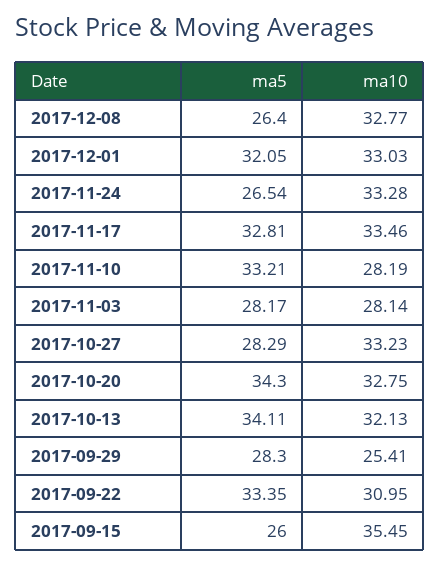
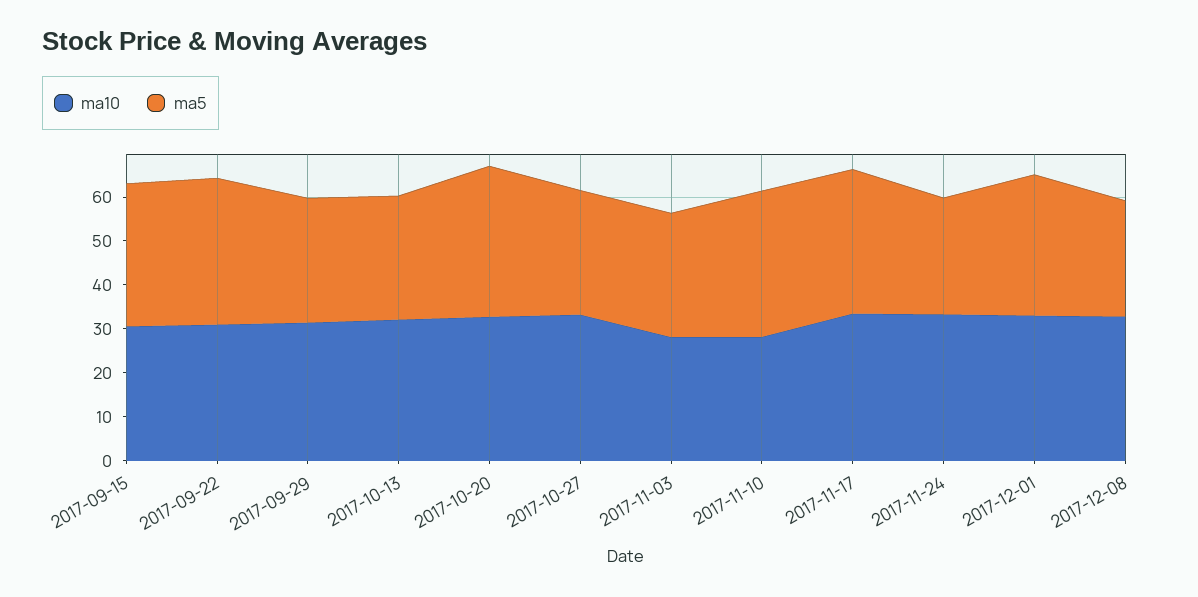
  {
    "ma5": {
      "2017-12-08": 26.4,
      "2017-12-01": 32.05,
      "2017-11-24": 26.54,
      "2017-11-17": 32.81,
      "2017-11-10": 33.21,
      "2017-11-03": 28.17,
      "2017-10-27": 28.29,
      "2017-10-20": 34.3,
-     "2017-10-13": 34.11,
+     "2017-10-13": 28,
      "2017-09-29": 28.3,
      "2017-09-22": 33.35,
-     "2017-09-15": 26
+     "2017-09-15": 32
    },
    "ma10": {
      "2017-12-08": 32.77,
      "2017-12-01": 33.03,
      "2017-11-24": 33.28,
      "2017-11-17": 33.46,
      "2017-11-10": 28.19,
      "2017-11-03": 28.14,
      "2017-10-27": 33.23,
      "2017-10-20": 32.75,
      "2017-10-13": 32.13,
-     "2017-09-29": 25.41,
+     "2017-09-29": 32,
      "2017-09-22": 30.95,
-     "2017-09-15": 35.45
+     "2017-09-15": 30
    }
  }

